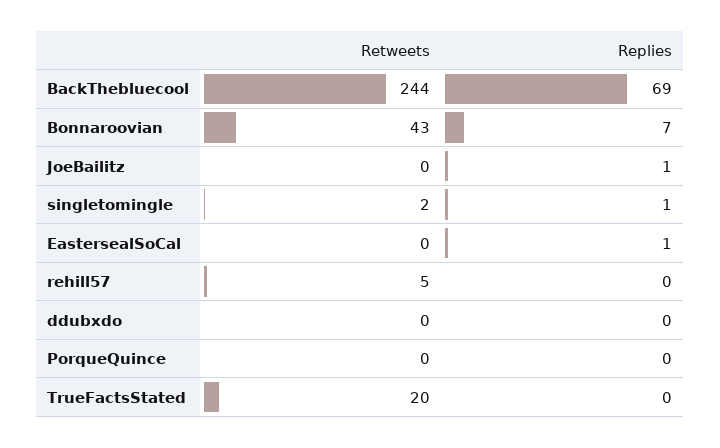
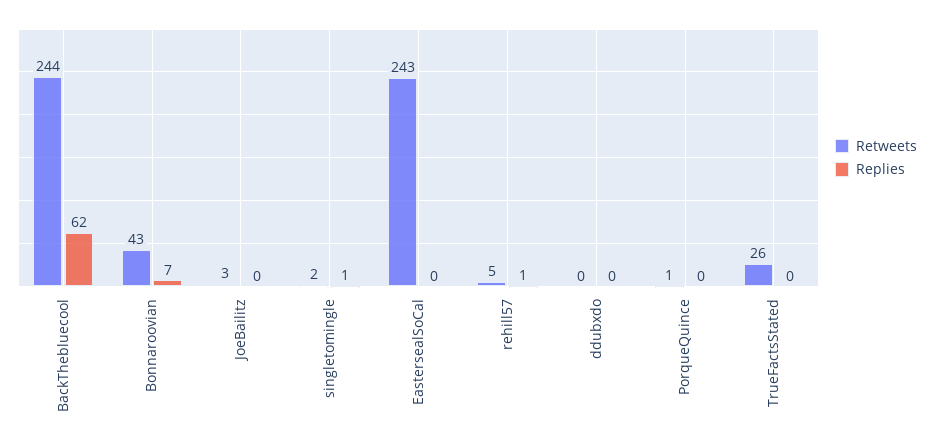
  {
    "Retweets": {
      "BackThebluecool": 244,
      "Bonnaroovian": 43,
-     "JoeBailitz": 0,
+     "JoeBailitz": 3,
      "singletomingle": 2,
-     "EastersealSoCal": 0,
+     "EastersealSoCal": 243,
      "rehill57": 5,
      "ddubxdo": 0,
-     "PorqueQuince": 0,
+     "PorqueQuince": 1,
-     "TrueFactsStated": 20
+     "TrueFactsStated": 26
    },
    "Replies": {
-     "BackThebluecool": 69,
+     "BackThebluecool": 62,
      "Bonnaroovian": 7,
-     "JoeBailitz": 1,
+     "JoeBailitz": 0,
      "singletomingle": 1,
-     "EastersealSoCal": 1,
+     "EastersealSoCal": 0,
-     "rehill57": 0,
+     "rehill57": 1,
      "ddubxdo": 0,
      "PorqueQuince": 0,
      "TrueFactsStated": 0
    }
  }

